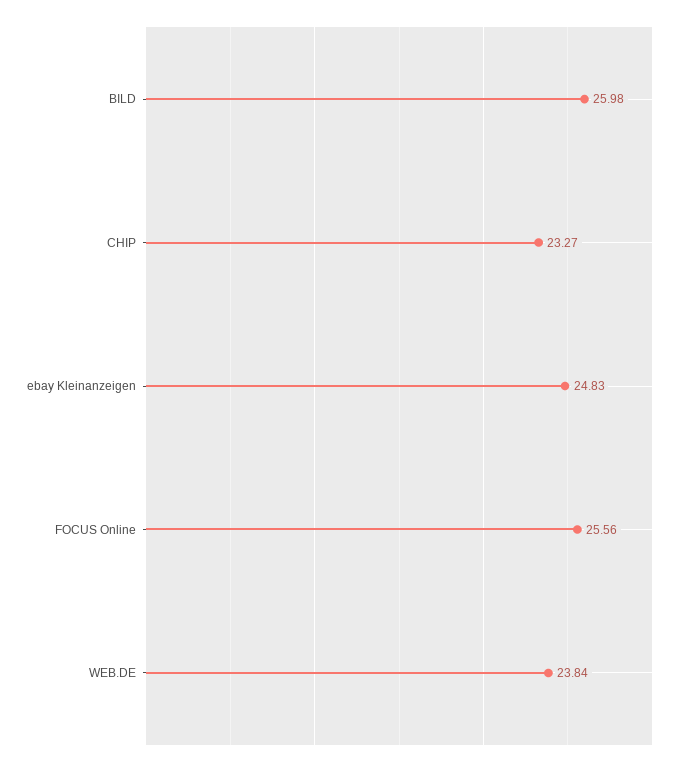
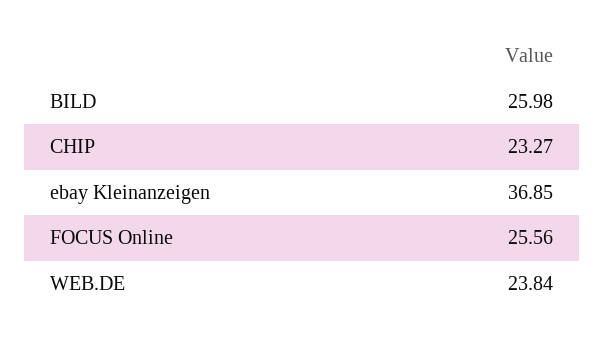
  {
    "BILD": 25.98,
    "CHIP": 23.27,
-   "ebay Kleinanzeigen": 24.83,
+   "ebay Kleinanzeigen": 36.85,
    "FOCUS Online": 25.56,
    "WEB.DE": 23.84
  }

